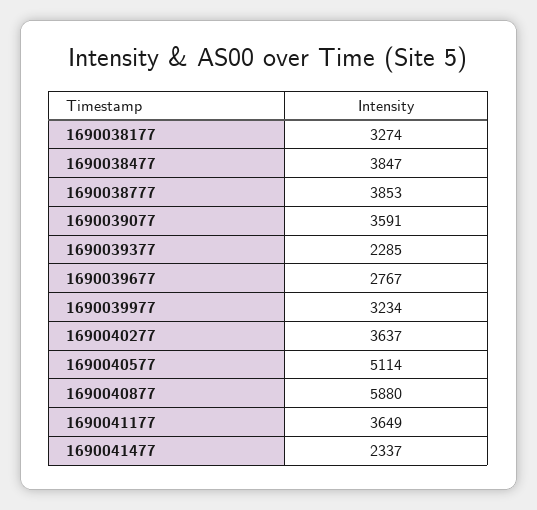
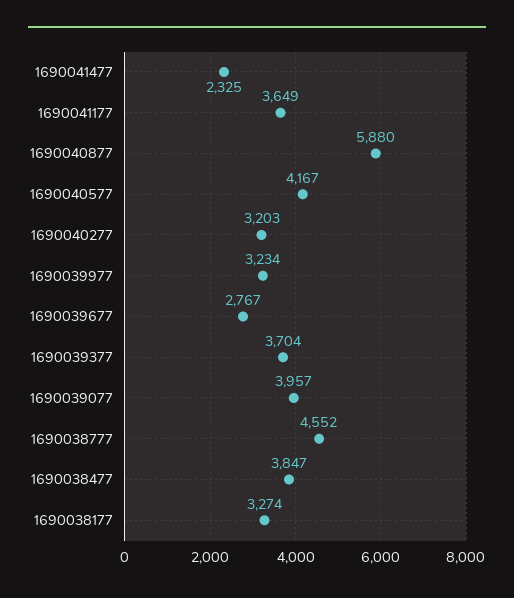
  {
    "1690038177": 3274,
    "1690038477": 3847,
-   "1690038777": 3853,
+   "1690038777": 4552,
-   "1690039077": 3591,
+   "1690039077": 3957,
-   "1690039377": 2285,
+   "1690039377": 3704,
    "1690039677": 2767,
    "1690039977": 3234,
-   "1690040277": 3637,
+   "1690040277": 3203,
-   "1690040577": 5114,
+   "1690040577": 4167,
    "1690040877": 5880,
    "1690041177": 3649,
-   "1690041477": 2337
+   "1690041477": 2325
  }

